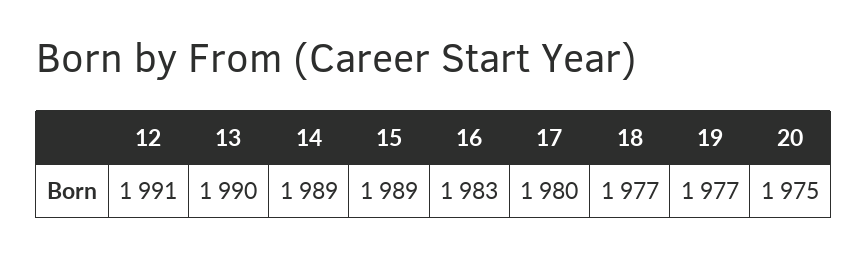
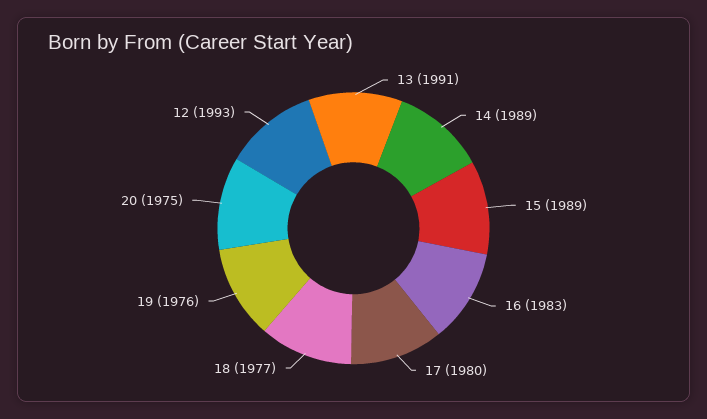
  {
-   "12": 1991,
+   "12": 1993,
-   "13": 1990,
+   "13": 1991,
    "14": 1989,
    "15": 1989,
    "16": 1983,
    "17": 1980,
    "18": 1977,
-   "19": 1977,
+   "19": 1976,
    "20": 1975
  }

